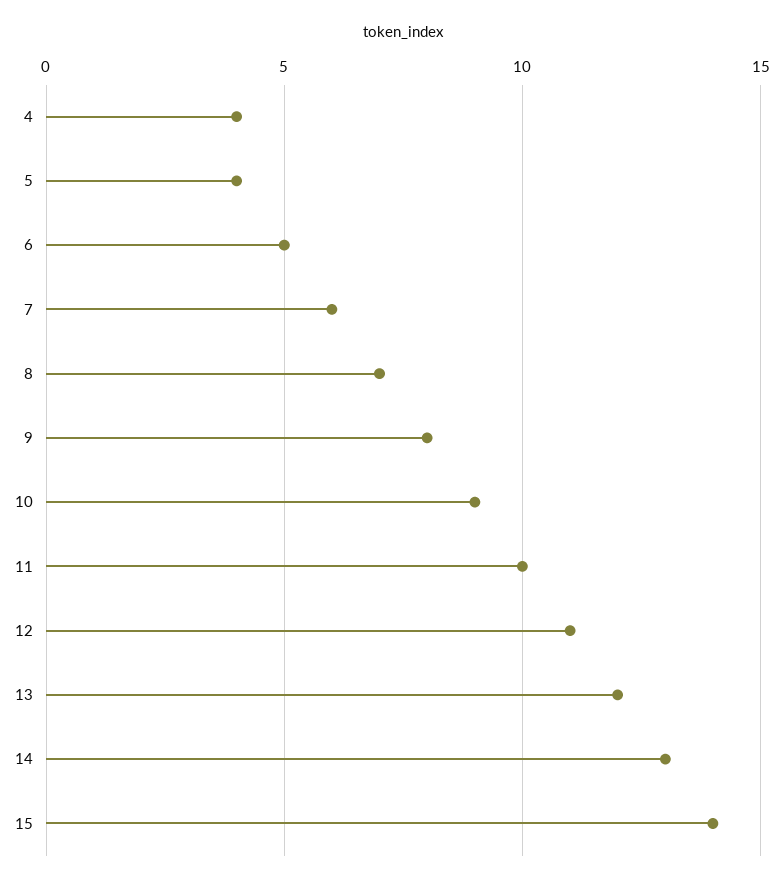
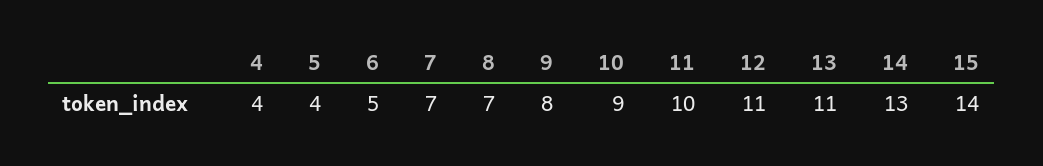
  {
    "4": 4,
    "5": 4,
    "6": 5,
-   "7": 6,
+   "7": 7,
    "8": 7,
    "9": 8,
    "10": 9,
    "11": 10,
    "12": 11,
-   "13": 12,
+   "13": 11,
    "14": 13,
    "15": 14
  }

